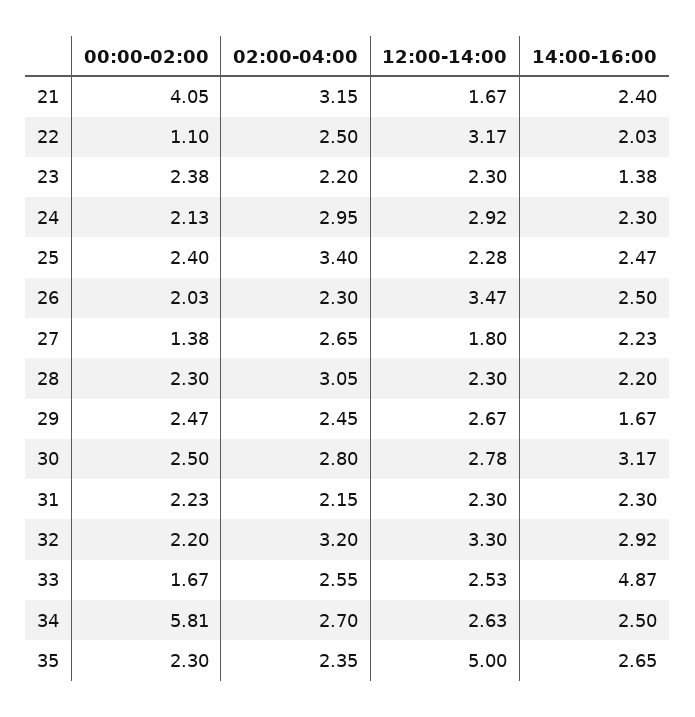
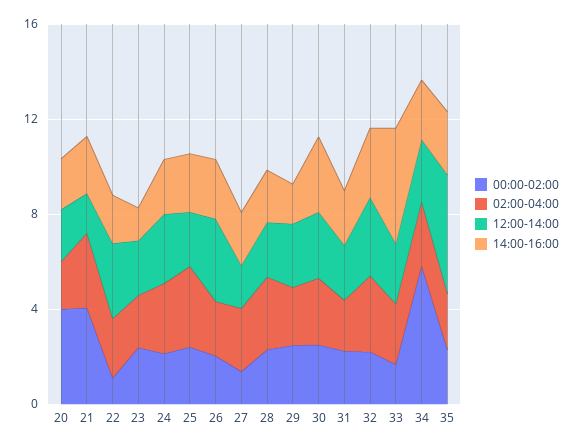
  {
    "00:00-02:00": {
      "21": 4.05,
      "22": 1.1,
      "23": 2.38,
      "24": 2.13,
      "25": 2.4,
      "26": 2.03,
      "27": 1.38,
      "28": 2.3,
      "29": 2.47,
      "30": 2.5,
      "31": 2.23,
      "32": 2.2,
      "33": 1.67,
      "34": 5.81,
-     "35": 2.3
+     "35": 2.3,
+     "20": 4
    },
    "02:00-04:00": {
      "21": 3.15,
      "22": 2.5,
      "23": 2.2,
      "24": 2.95,
      "25": 3.4,
      "26": 2.3,
      "27": 2.65,
      "28": 3.05,
      "29": 2.45,
      "30": 2.8,
      "31": 2.15,
      "32": 3.2,
      "33": 2.55,
      "34": 2.7,
-     "35": 2.35
+     "35": 2.35,
+     "20": 2
    },
    "12:00-14:00": {
      "21": 1.67,
      "22": 3.17,
      "23": 2.3,
      "24": 2.92,
      "25": 2.28,
      "26": 3.47,
      "27": 1.8,
      "28": 2.3,
      "29": 2.67,
      "30": 2.78,
      "31": 2.3,
      "32": 3.3,
      "33": 2.53,
      "34": 2.63,
-     "35": 5
+     "35": 5,
+     "20": 2
    },
    "14:00-16:00": {
      "21": 2.4,
      "22": 2.03,
      "23": 1.38,
      "24": 2.3,
      "25": 2.47,
      "26": 2.5,
      "27": 2.23,
      "28": 2.2,
      "29": 1.67,
      "30": 3.17,
      "31": 2.3,
      "32": 2.92,
      "33": 4.87,
      "34": 2.5,
-     "35": 2.65
+     "35": 2.65,
+     "20": 2
    }
  }

